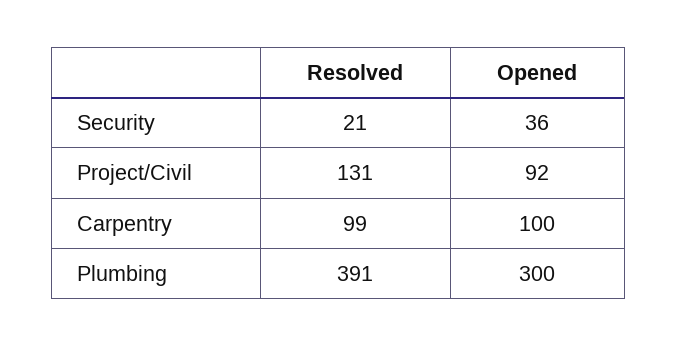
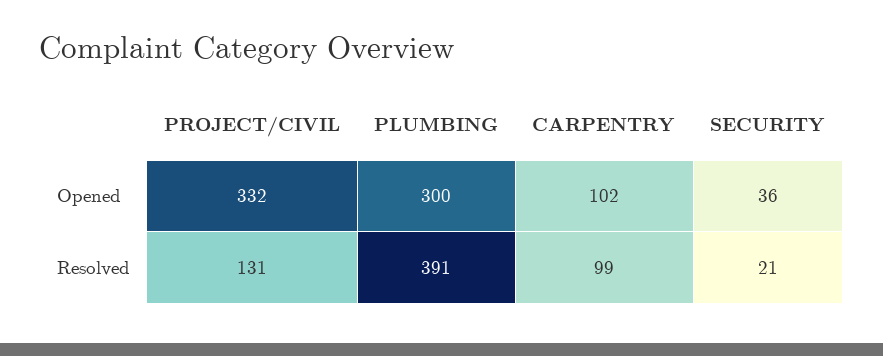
  {
    "Resolved": {
      "Security": 21,
      "Project/Civil": 131,
      "Carpentry": 99,
      "Plumbing": 391
    },
    "Opened": {
      "Security": 36,
-     "Project/Civil": 92,
+     "Project/Civil": 332,
-     "Carpentry": 100,
+     "Carpentry": 102,
      "Plumbing": 300
    }
  }

